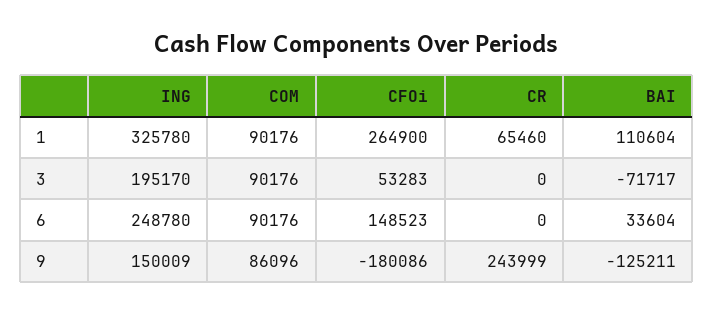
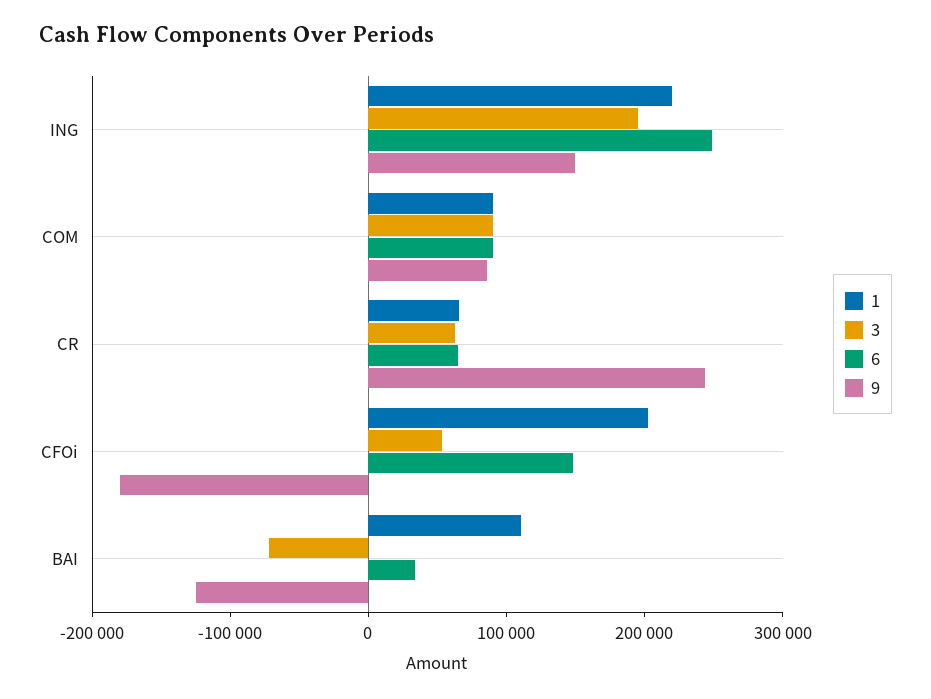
  {
    "1": {
-     "ING": 325780,
+     "ING": 220000,
      "COM": 90176,
-     "CFOi": 264900,
+     "CFOi": 200000,
      "CR": 65460,
      "BAI": 110604
    },
    "3": {
      "ING": 195170,
      "COM": 90176,
      "CFOi": 53283,
-     "CR": 0,
+     "CR": 60000,
      "BAI": -71717
    },
    "6": {
      "ING": 248780,
      "COM": 90176,
      "CFOi": 148523,
-     "CR": 0,
+     "CR": 60000,
      "BAI": 33604
    },
    "9": {
      "ING": 150009,
      "COM": 86096,
      "CFOi": -180086,
      "CR": 243999,
      "BAI": -125211
    }
  }

